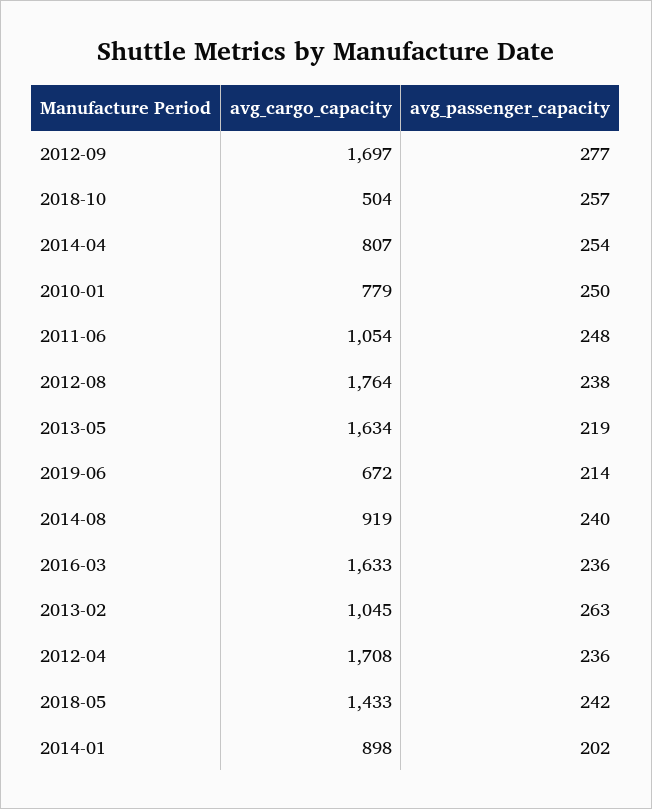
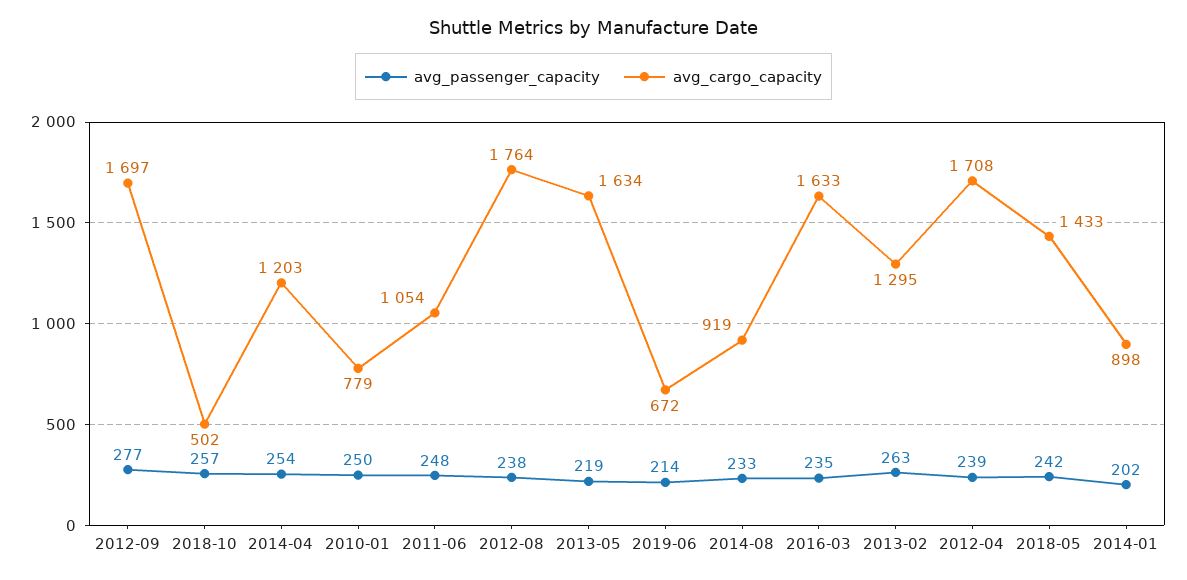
  {
    "avg_cargo_capacity": {
      "2012-09": 1697,
-     "2018-10": 504,
+     "2018-10": 502,
-     "2014-04": 807,
+     "2014-04": 1203,
      "2010-01": 779,
      "2011-06": 1054,
      "2012-08": 1764,
      "2013-05": 1634,
      "2019-06": 672,
      "2014-08": 919,
      "2016-03": 1633,
-     "2013-02": 1045,
+     "2013-02": 1295,
      "2012-04": 1708,
      "2018-05": 1433,
      "2014-01": 898
    },
    "avg_passenger_capacity": {
      "2012-09": 277,
      "2018-10": 257,
      "2014-04": 254,
      "2010-01": 250,
      "2011-06": 248,
      "2012-08": 238,
      "2013-05": 219,
      "2019-06": 214,
-     "2014-08": 240,
+     "2014-08": 233,
-     "2016-03": 236,
+     "2016-03": 235,
      "2013-02": 263,
-     "2012-04": 236,
+     "2012-04": 239,
      "2018-05": 242,
      "2014-01": 202
    }
  }

